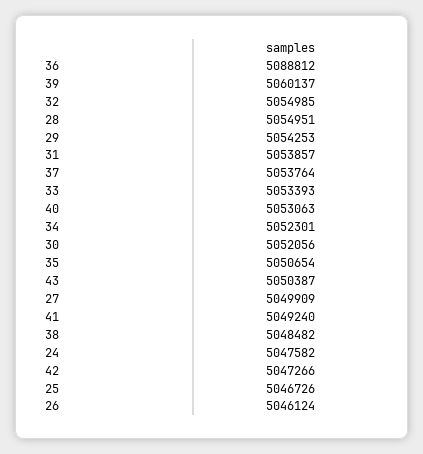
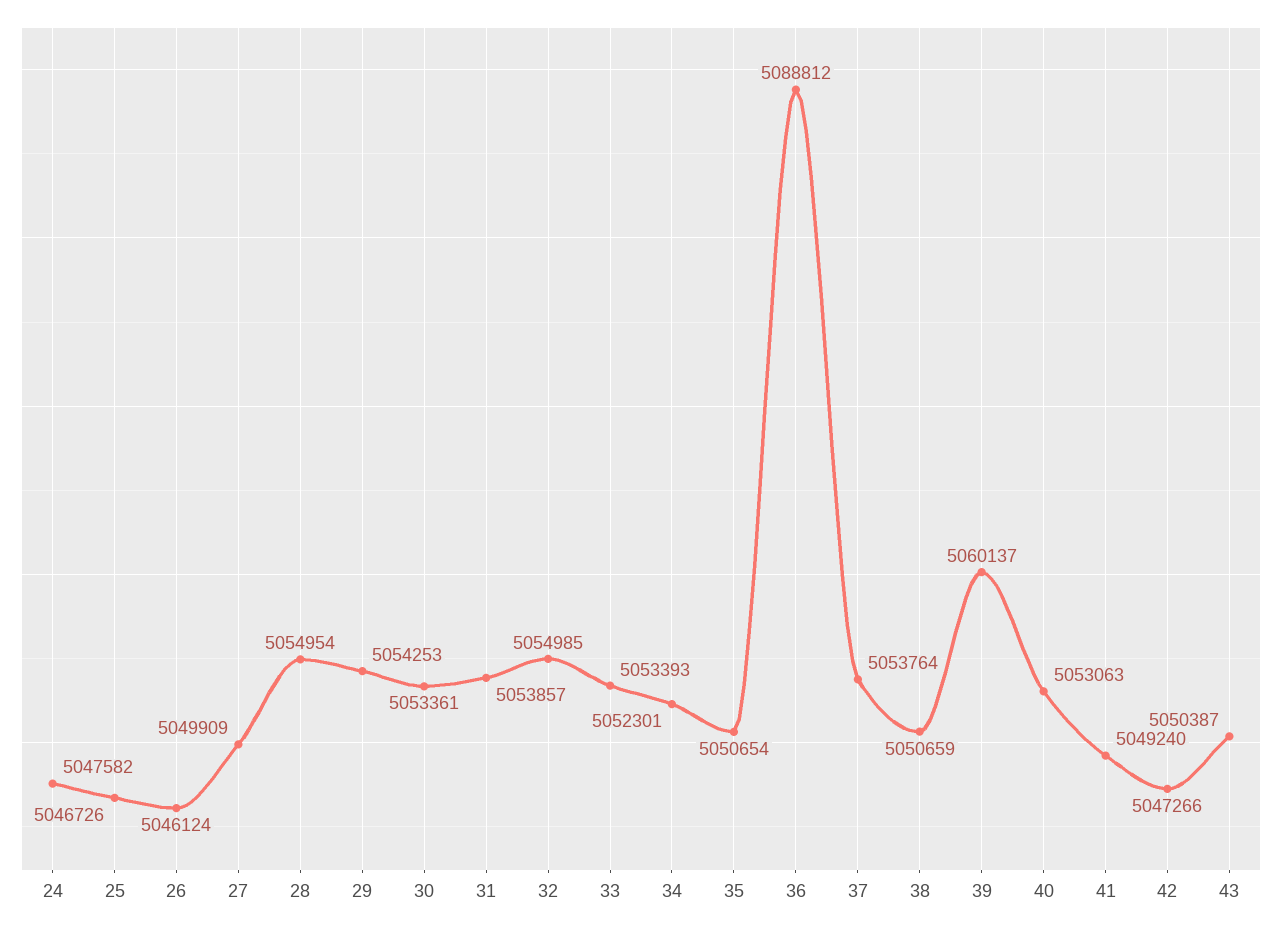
  {
    "36": 5088812,
    "39": 5060137,
    "32": 5054985,
-   "28": 5054951,
+   "28": 5054954,
    "29": 5054253,
    "31": 5053857,
    "37": 5053764,
    "33": 5053393,
    "40": 5053063,
    "34": 5052301,
-   "30": 5052056,
+   "30": 5053361,
    "35": 5050654,
    "43": 5050387,
    "27": 5049909,
    "41": 5049240,
-   "38": 5048482,
+   "38": 5050659,
    "24": 5047582,
    "42": 5047266,
    "25": 5046726,
    "26": 5046124
  }

